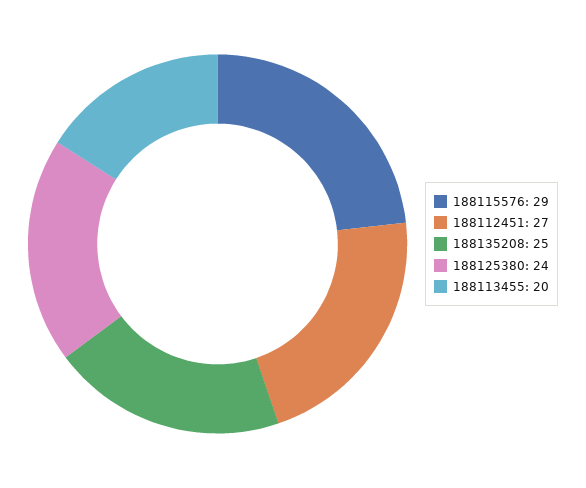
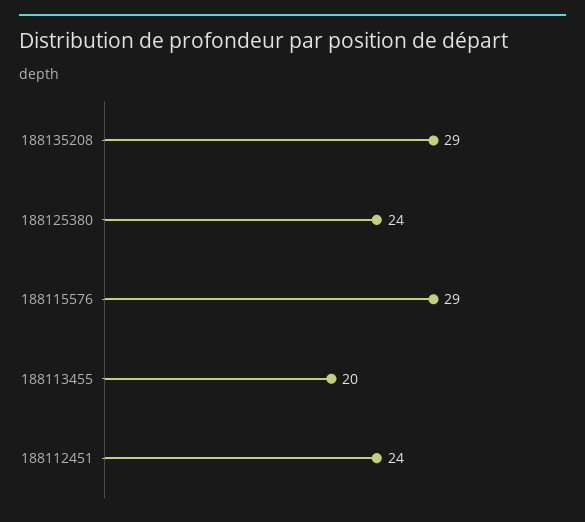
  {
    "188115576": 29,
-   "188112451": 27,
+   "188112451": 24,
-   "188135208": 25,
+   "188135208": 29,
    "188125380": 24,
    "188113455": 20
  }

